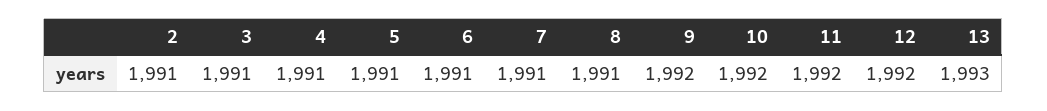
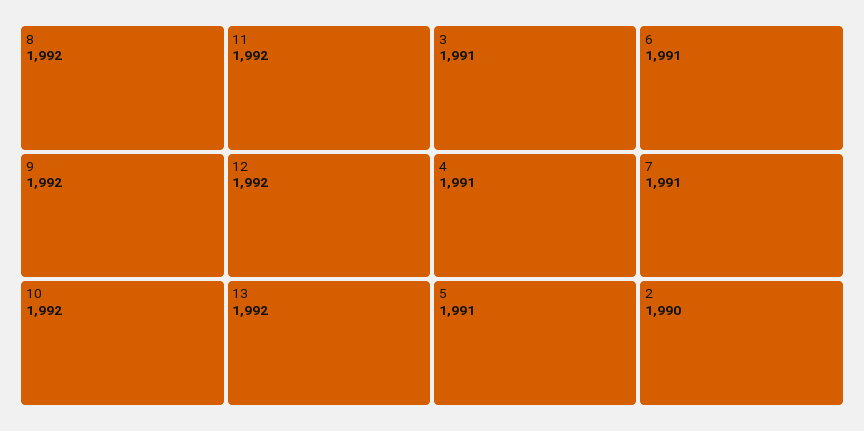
  {
-   "2": 1991,
+   "2": 1990,
    "3": 1991,
    "4": 1991,
    "5": 1991,
    "6": 1991,
    "7": 1991,
-   "8": 1991,
+   "8": 1992,
    "9": 1992,
    "10": 1992,
    "11": 1992,
    "12": 1992,
-   "13": 1993
+   "13": 1992
  }

